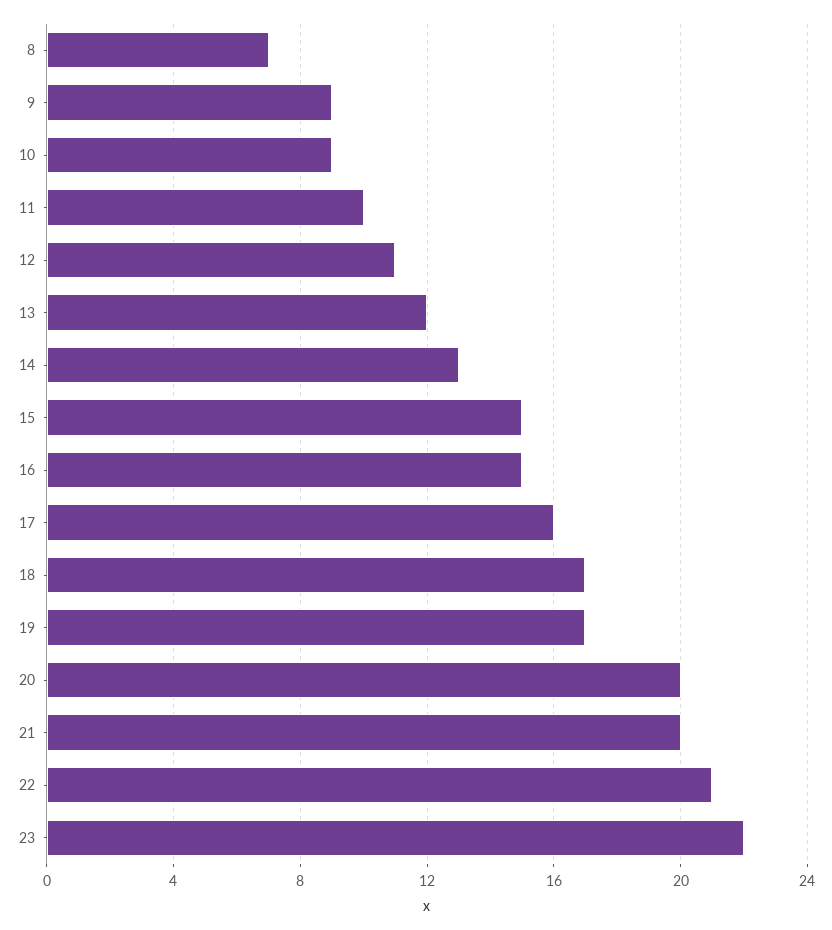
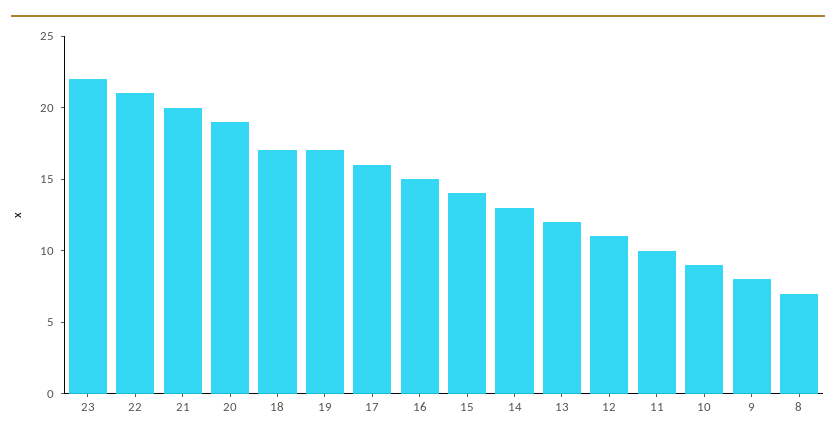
  {
    "8": 7,
-   "9": 9,
+   "9": 8,
    "10": 9,
    "11": 10,
    "12": 11,
    "13": 12,
    "14": 13,
-   "15": 15,
+   "15": 14,
    "16": 15,
    "17": 16,
    "18": 17,
    "19": 17,
-   "20": 20,
+   "20": 19,
    "21": 20,
    "22": 21,
    "23": 22
  }

